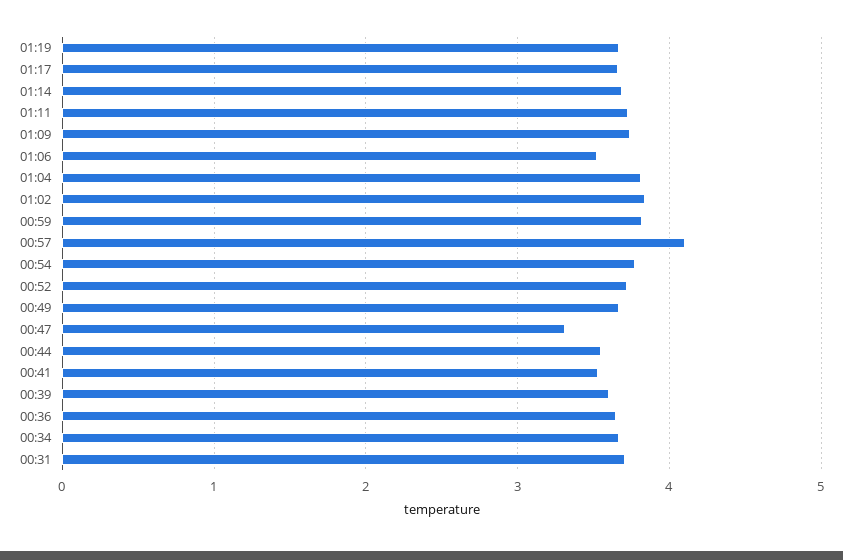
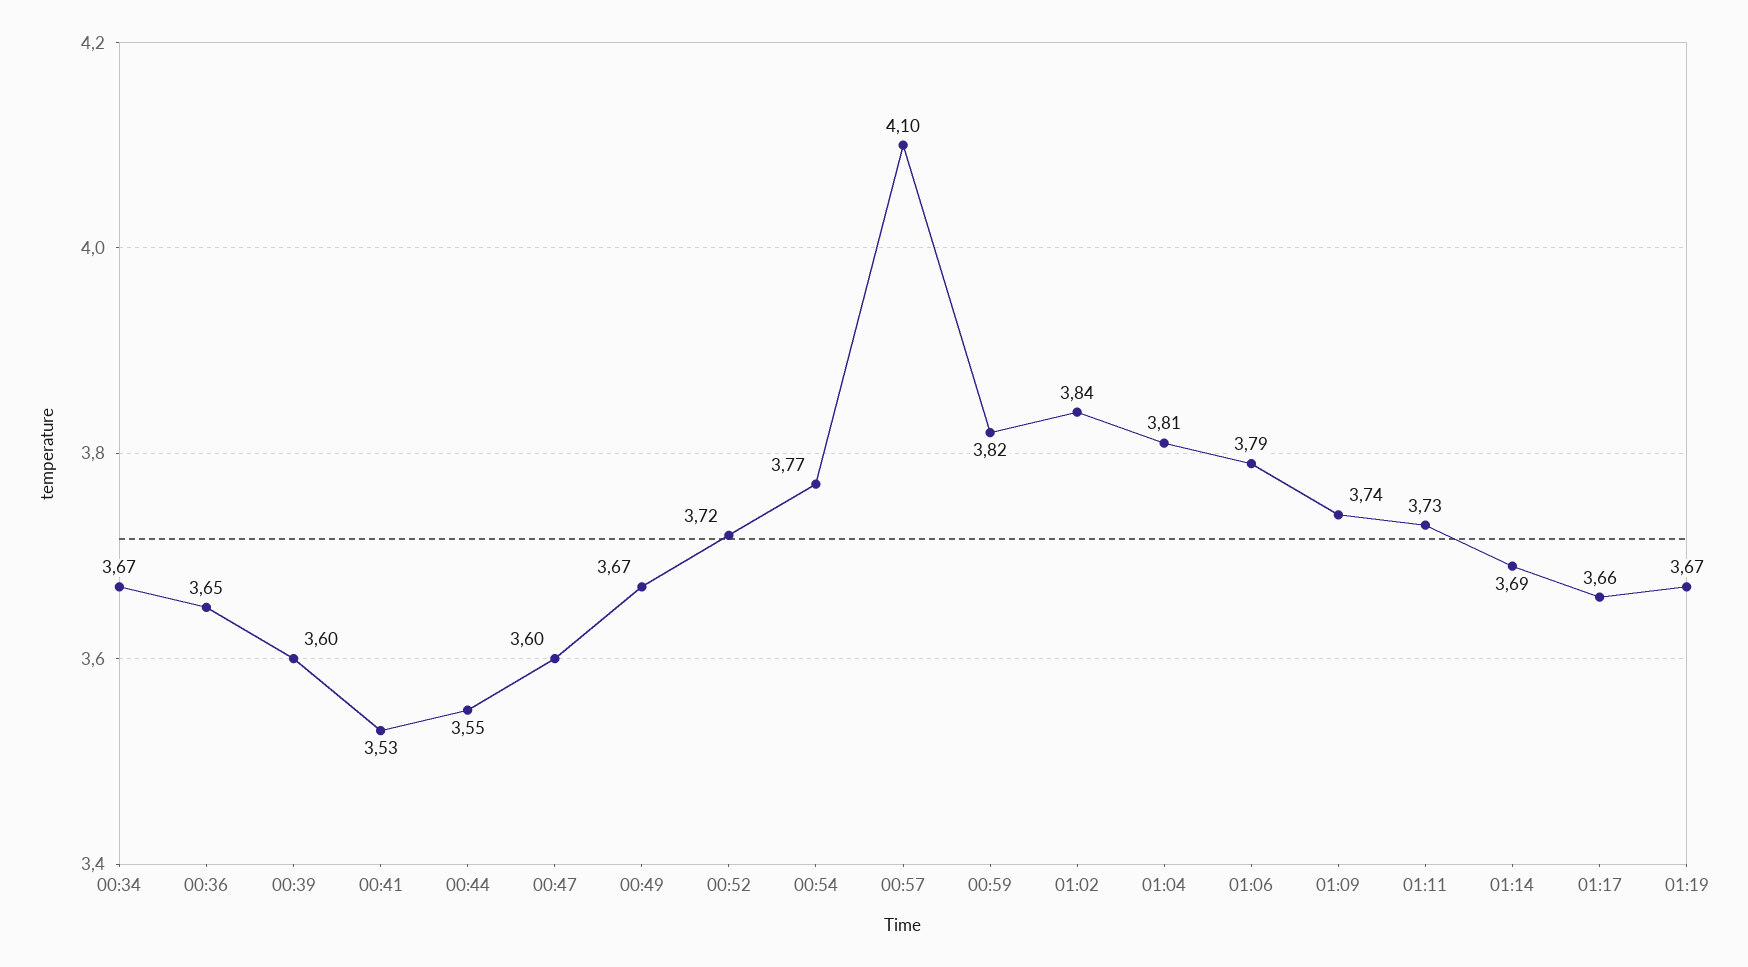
  {
    "01:19": 3.67,
    "01:17": 3.66,
    "01:14": 3.69,
    "01:11": 3.73,
    "01:09": 3.74,
-   "01:06": 3.5,
+   "01:06": 3.79,
    "01:04": 3.81,
    "01:02": 3.84,
    "00:59": 3.82,
    "00:57": 4.1,
    "00:54": 3.77,
    "00:52": 3.72,
    "00:49": 3.67,
-   "00:47": 3.3,
+   "00:47": 3.6,
    "00:44": 3.55,
    "00:41": 3.53,
    "00:39": 3.6,
    "00:36": 3.65,
-   "00:34": 3.67,
+   "00:34": 3.67
-   "00:31": 3.7
  }

